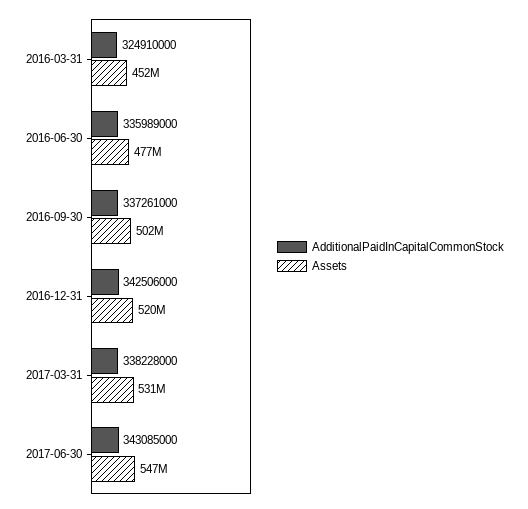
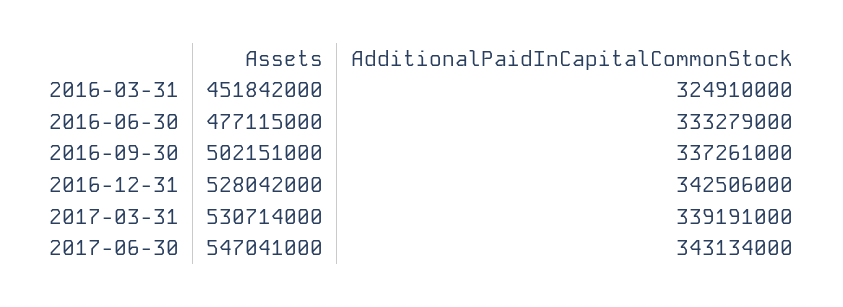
  {
    "AdditionalPaidInCapitalCommonStock": {
      "2016-03-31": 324910000,
-     "2016-06-30": 335989000,
+     "2016-06-30": 333279000,
      "2016-09-30": 337261000,
      "2016-12-31": 342506000,
-     "2017-03-31": 338228000,
+     "2017-03-31": 339191000,
-     "2017-06-30": 343085000
+     "2017-06-30": 343134000
    },
    "Assets": {
      "2016-03-31": 451842000,
      "2016-06-30": 477115000,
      "2016-09-30": 502151000,
-     "2016-12-31": 520000000,
+     "2016-12-31": 528042000,
      "2017-03-31": 530714000,
      "2017-06-30": 547041000
    }
  }

